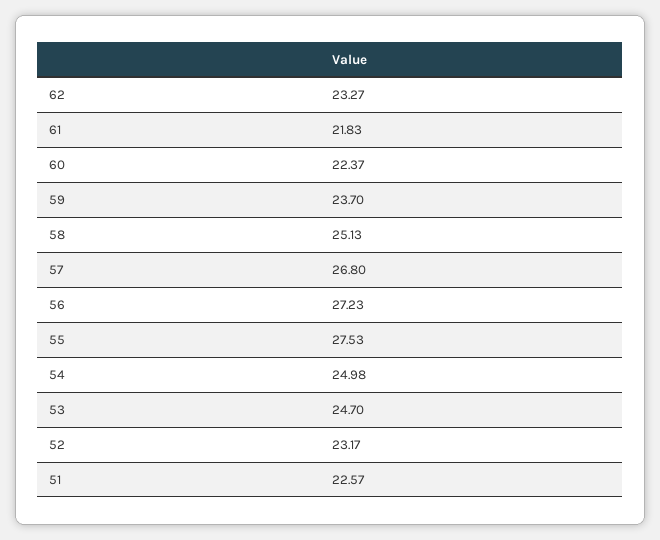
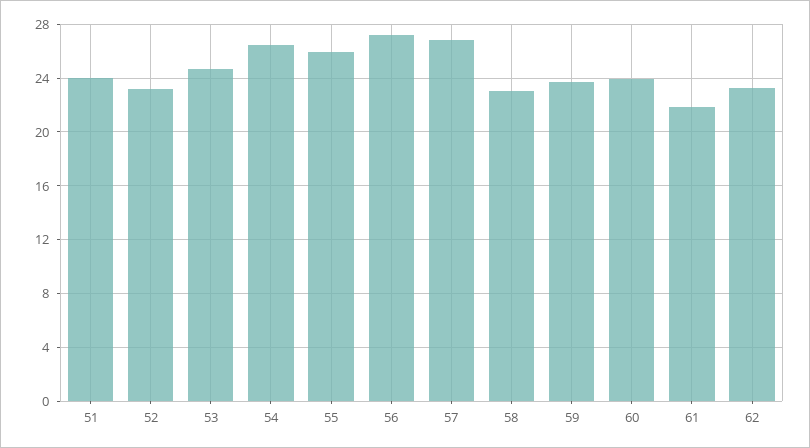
  {
    "62": 23.27,
    "61": 21.83,
-   "60": 22.37,
+   "60": 24,
    "59": 23.7,
-   "58": 25.13,
+   "58": 23,
    "57": 26.8,
    "56": 27.23,
-   "55": 27.53,
+   "55": 26,
-   "54": 24.98,
+   "54": 26.5,
    "53": 24.7,
    "52": 23.17,
-   "51": 22.57
+   "51": 24
  }

